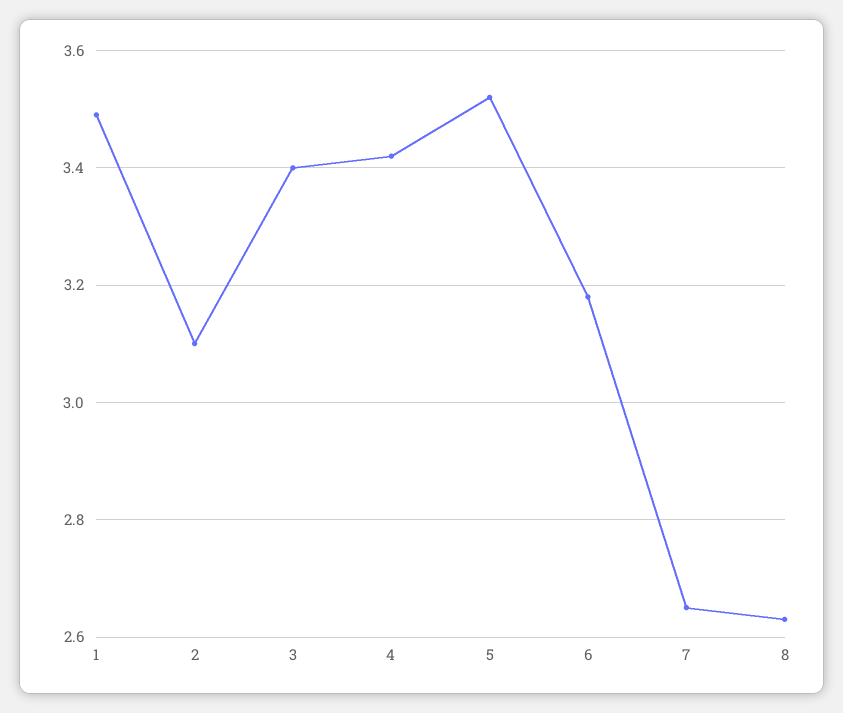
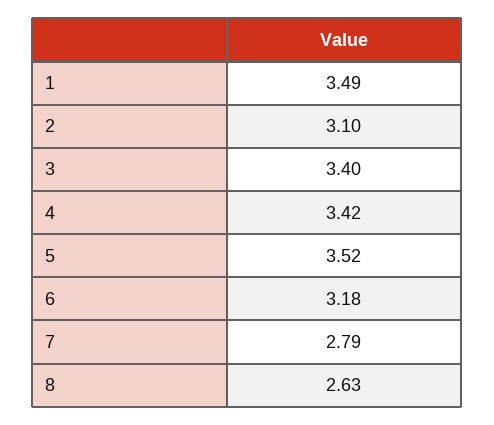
  {
    "1": 3.49,
    "2": 3.1,
    "3": 3.4,
    "4": 3.42,
    "5": 3.52,
    "6": 3.18,
-   "7": 2.65,
+   "7": 2.79,
    "8": 2.63
  }

